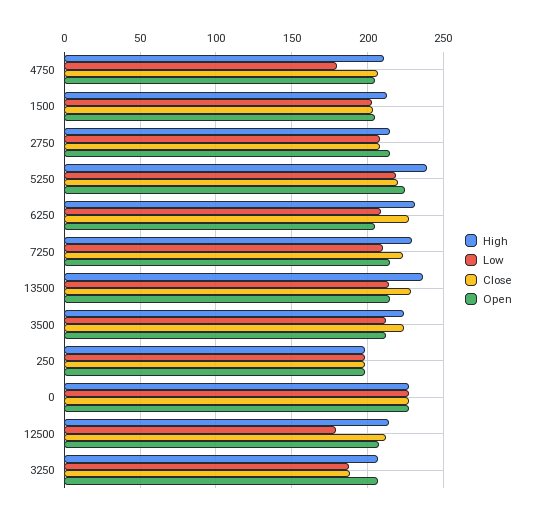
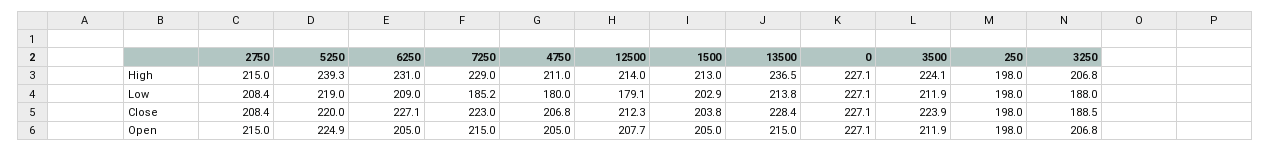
  {
    "High": {
      "4750": 211,
      "1500": 213,
      "2750": 215,
      "5250": 239.3,
      "6250": 231,
      "7250": 229,
      "13500": 236.5,
      "3500": 224.1,
      "250": 198,
      "0": 227.1,
      "12500": 214,
      "3250": 206.8
    },
    "Low": {
      "4750": 180,
      "1500": 202.9,
      "2750": 208.4,
      "5250": 219,
      "6250": 209,
-     "7250": 210,
+     "7250": 185.2,
      "13500": 213.8,
      "3500": 211.9,
      "250": 198,
      "0": 227.1,
      "12500": 179.1,
      "3250": 188
    },
    "Close": {
      "4750": 206.8,
      "1500": 203.8,
      "2750": 208.4,
      "5250": 220,
      "6250": 227.1,
      "7250": 223,
      "13500": 228.4,
      "3500": 223.9,
      "250": 198,
      "0": 227.1,
      "12500": 212.3,
      "3250": 188.5
    },
    "Open": {
      "4750": 205,
      "1500": 205,
      "2750": 215,
      "5250": 224.9,
      "6250": 205,
      "7250": 215,
      "13500": 215,
      "3500": 211.9,
      "250": 198,
      "0": 227.1,
      "12500": 207.7,
      "3250": 206.8
    }
  }

